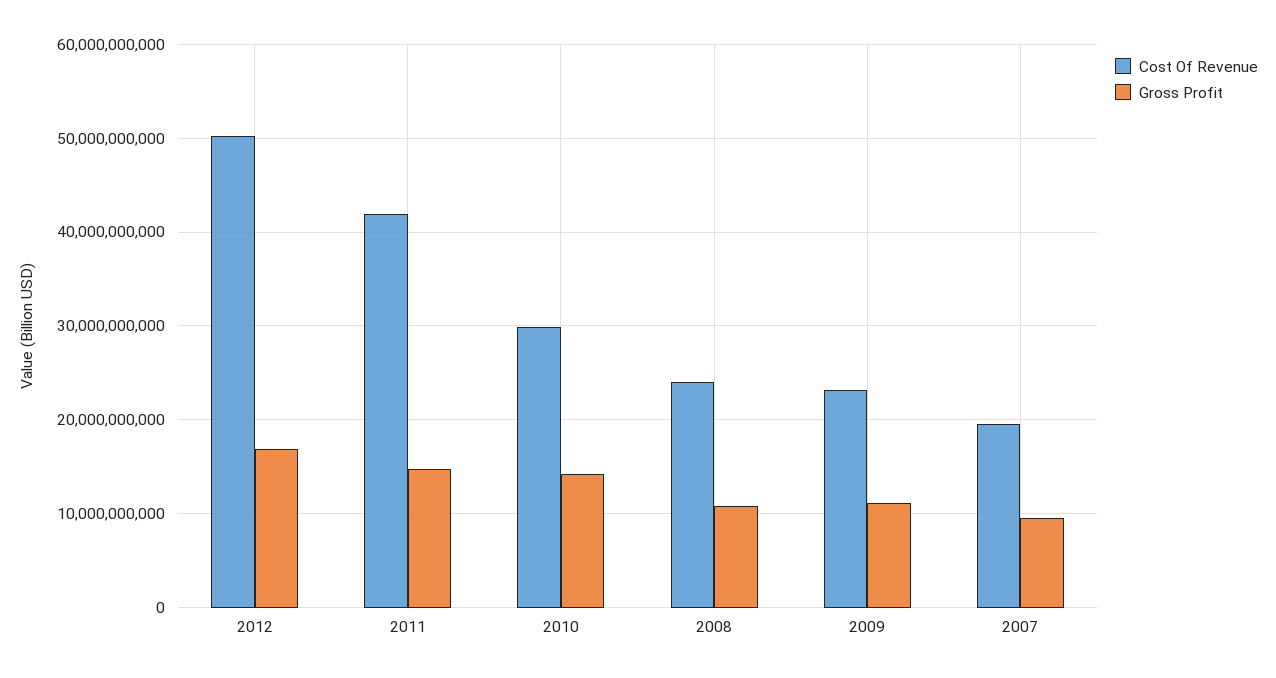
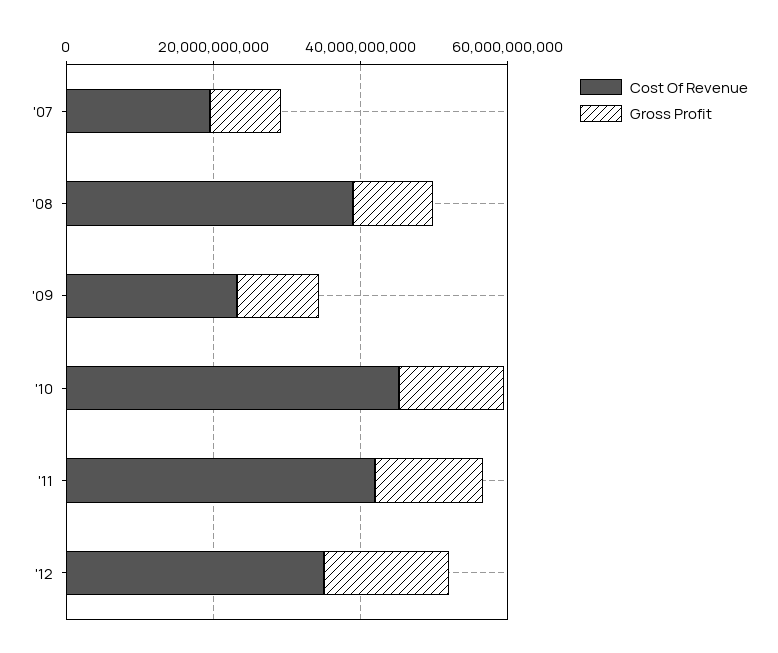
  {
    "Cost Of Revenue": {
-     "2012": 50000000000,
+     "2012": 35000000000,
      "2011": 42000000000,
-     "2010": 30000000000,
+     "2010": 45000000000,
-     "2008": 24000000000,
+     "2008": 40000000000,
      "2009": 23000000000,
      "2007": 20000000000
    },
    "Gross Profit": {
      "2012": 17000000000,
      "2011": 15000000000,
      "2010": 14000000000,
      "2008": 11000000000,
      "2009": 11000000000,
      "2007": 10000000000
    }
  }

